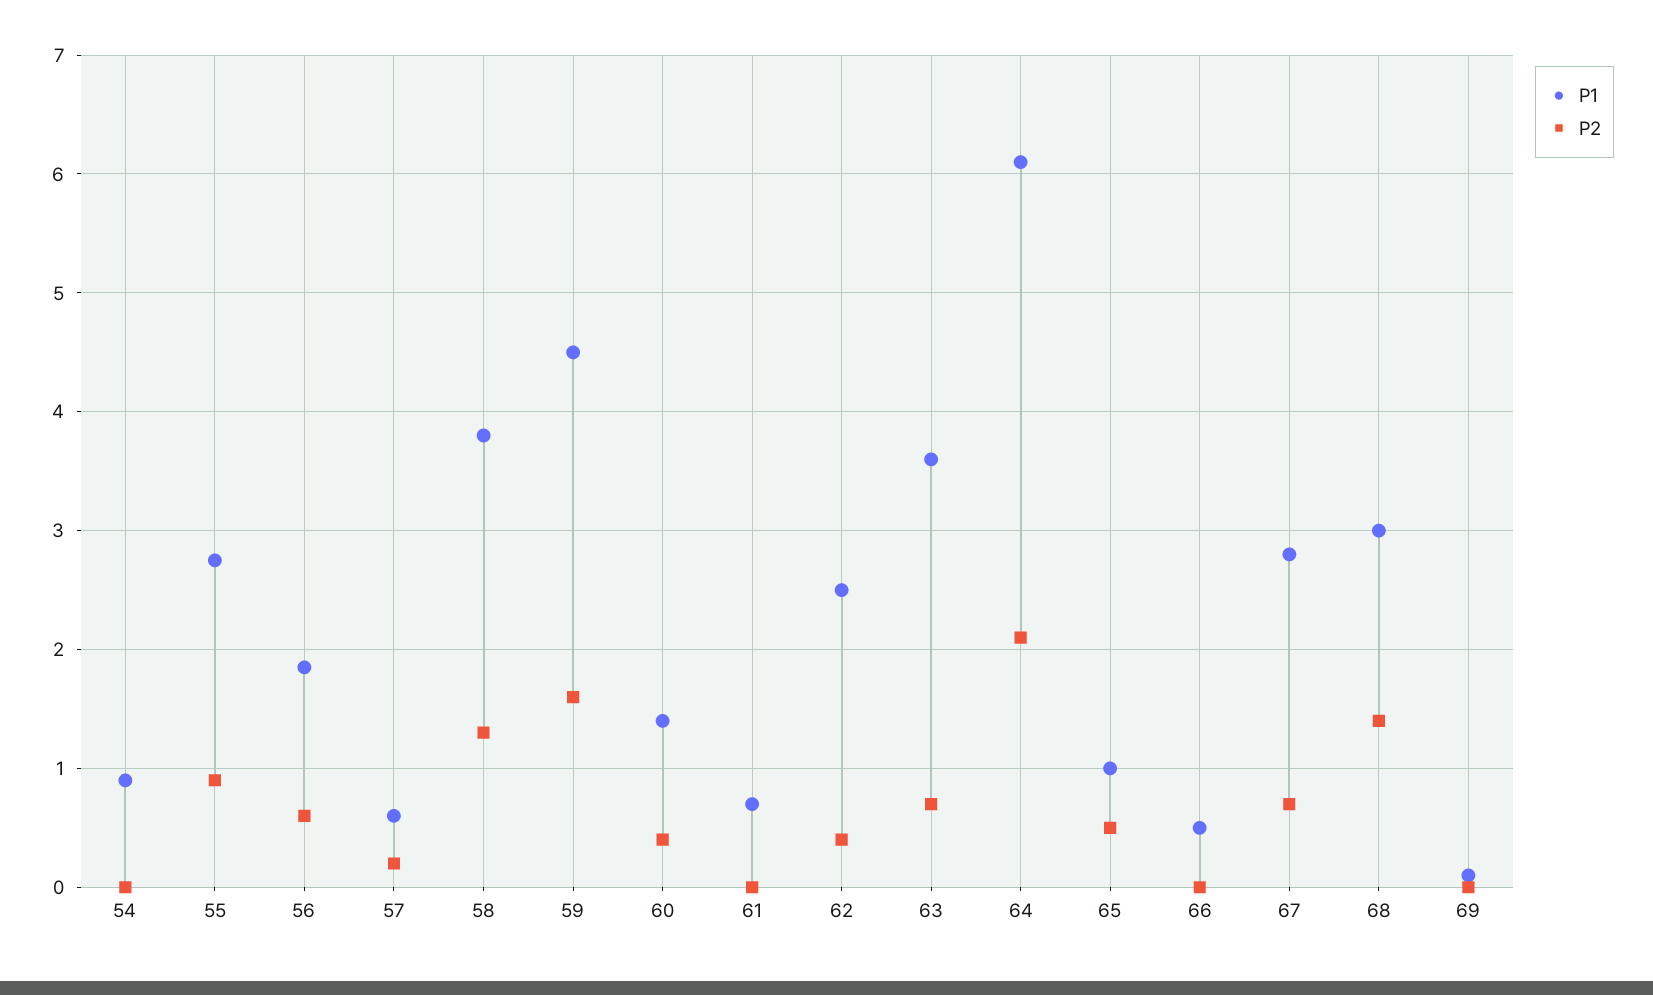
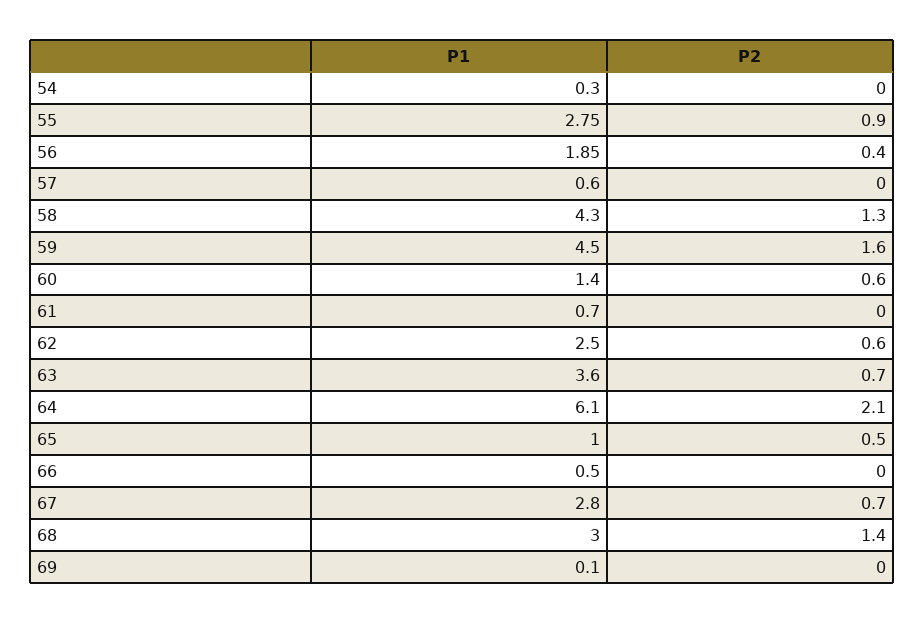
  {
    "P1": {
-     "54": 0.9,
+     "54": 0.3,
      "55": 2.75,
      "56": 1.85,
      "57": 0.6,
-     "58": 3.8,
+     "58": 4.3,
      "59": 4.5,
      "60": 1.4,
      "61": 0.7,
      "62": 2.5,
      "63": 3.6,
      "64": 6.1,
      "65": 1,
      "66": 0.5,
      "67": 2.8,
      "68": 3,
      "69": 0.1
    },
    "P2": {
      "54": 0,
      "55": 0.9,
-     "56": 0.6,
+     "56": 0.4,
-     "57": 0.2,
+     "57": 0,
      "58": 1.3,
      "59": 1.6,
-     "60": 0.4,
+     "60": 0.6,
      "61": 0,
-     "62": 0.4,
+     "62": 0.6,
      "63": 0.7,
      "64": 2.1,
      "65": 0.5,
      "66": 0,
      "67": 0.7,
      "68": 1.4,
      "69": 0
    }
  }

